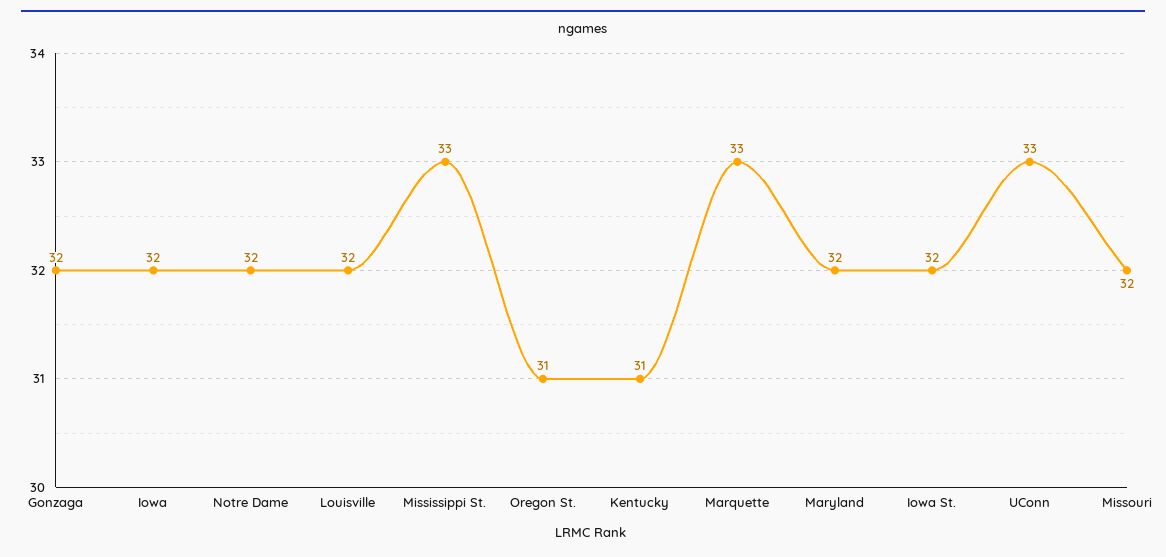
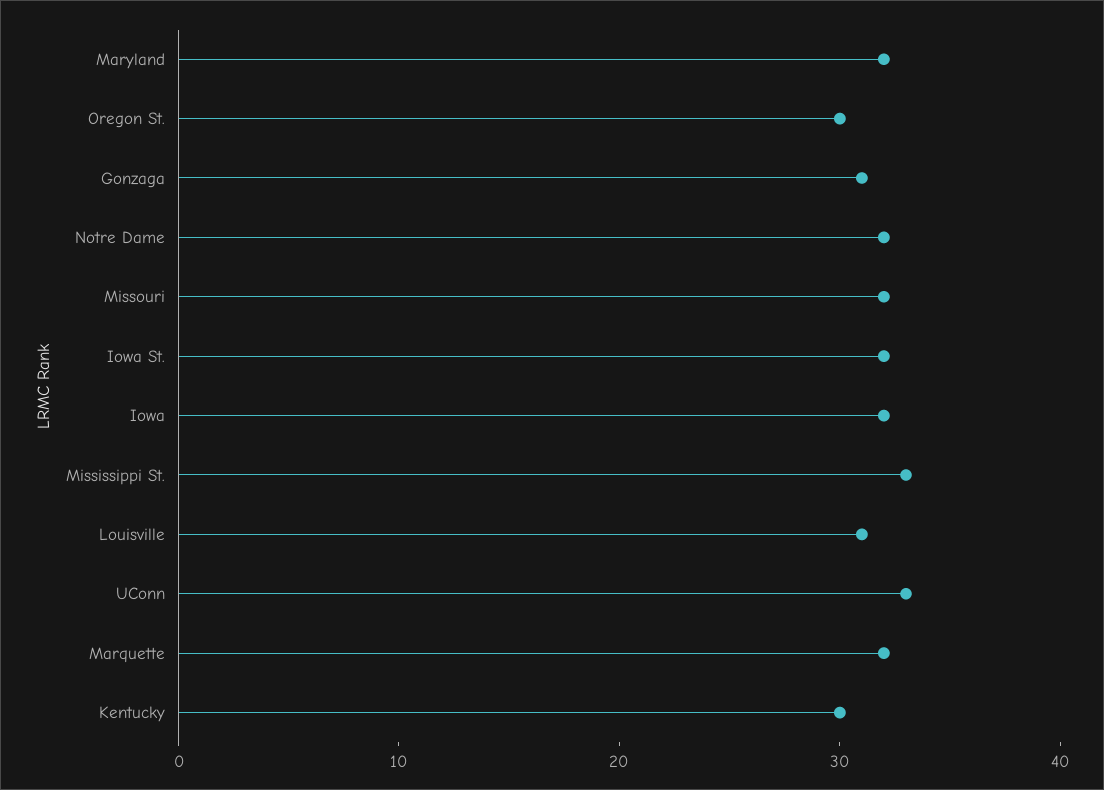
  {
-   "Gonzaga": 32,
+   "Gonzaga": 31,
    "Iowa": 32,
    "Notre Dame": 32,
-   "Louisville": 32,
+   "Louisville": 31,
    "Mississippi St.": 33,
-   "Oregon St.": 31,
+   "Oregon St.": 30,
-   "Kentucky": 31,
+   "Kentucky": 30,
-   "Marquette": 33,
+   "Marquette": 32,
    "Maryland": 32,
    "Iowa St.": 32,
    "UConn": 33,
    "Missouri": 32
  }

